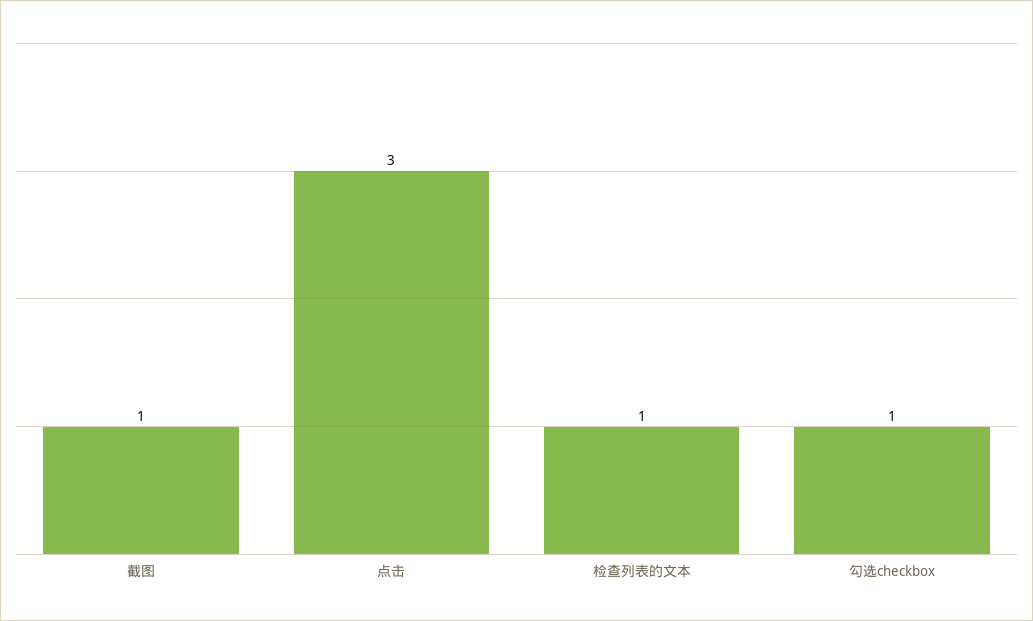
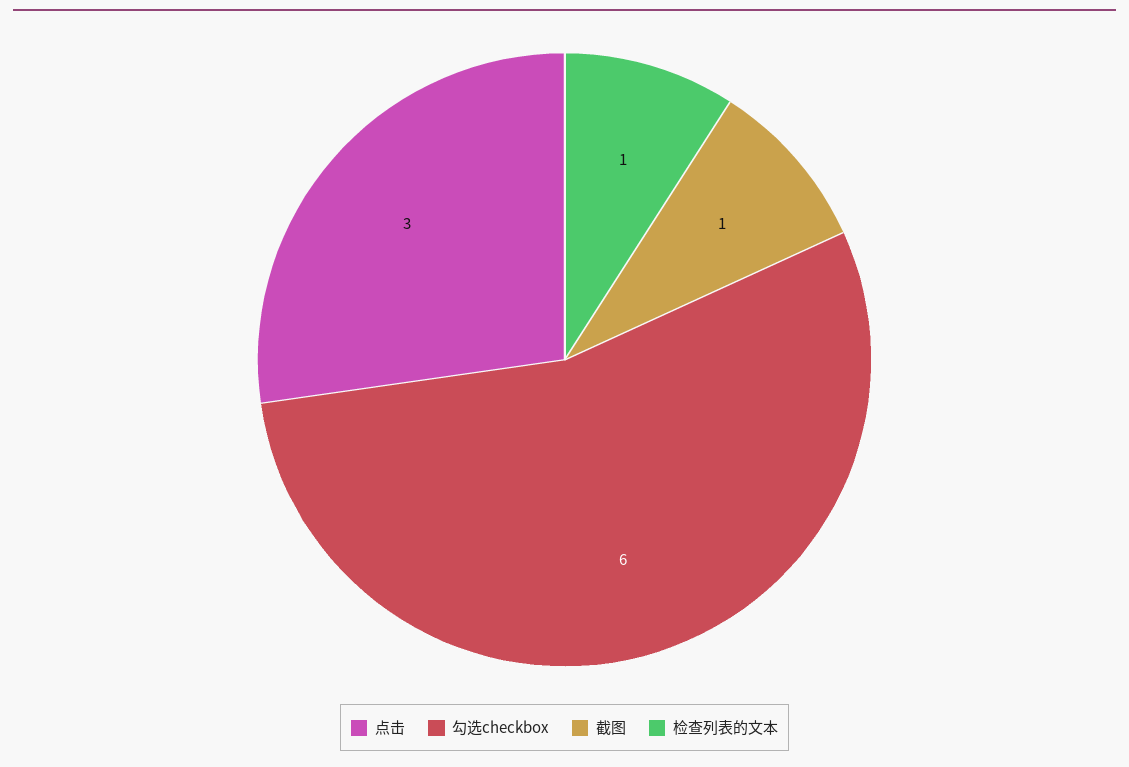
  {
    "截图": 1,
    "点击": 3,
    "检查列表的文本": 1,
-   "勾选checkbox": 1
+   "勾选checkbox": 6
  }

